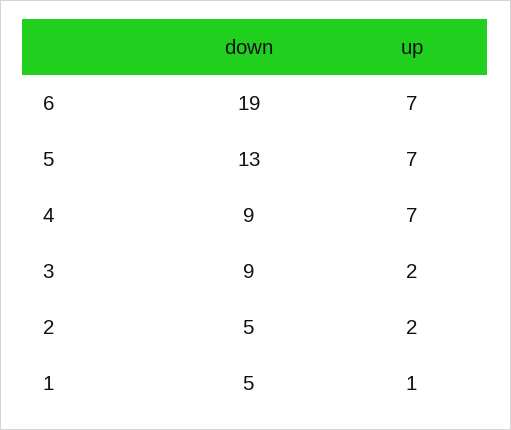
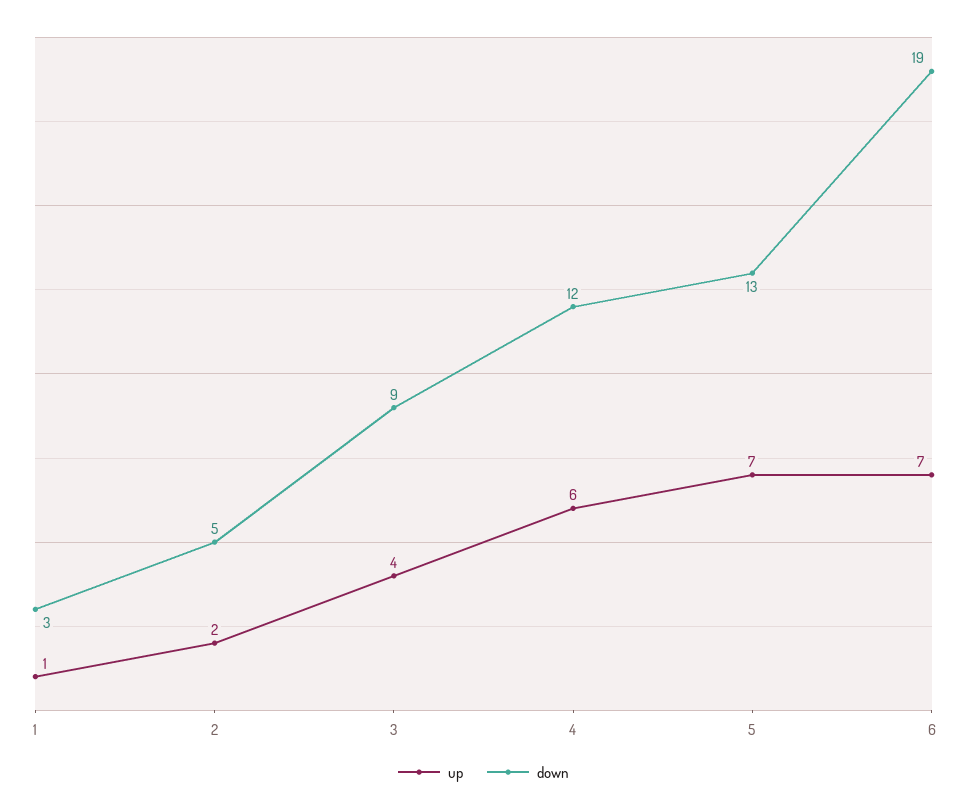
  {
    "down": {
      "6": 19,
      "5": 13,
-     "4": 9,
+     "4": 12,
      "3": 9,
      "2": 5,
-     "1": 5
+     "1": 3
    },
    "up": {
      "6": 7,
      "5": 7,
-     "4": 7,
+     "4": 6,
-     "3": 2,
+     "3": 4,
      "2": 2,
      "1": 1
    }
  }

